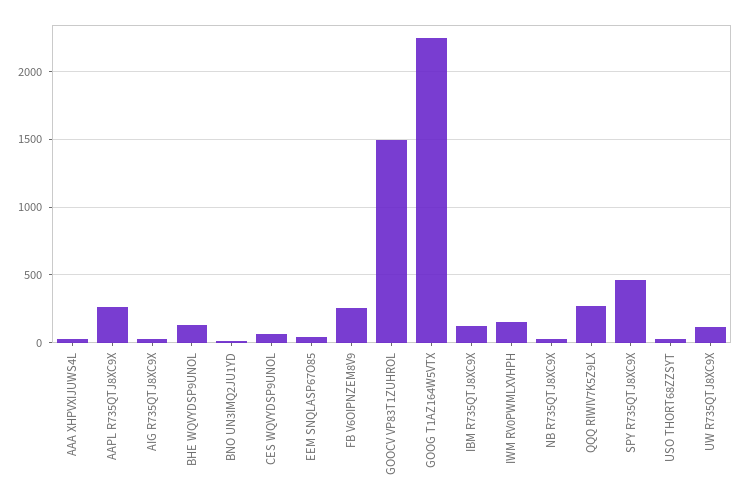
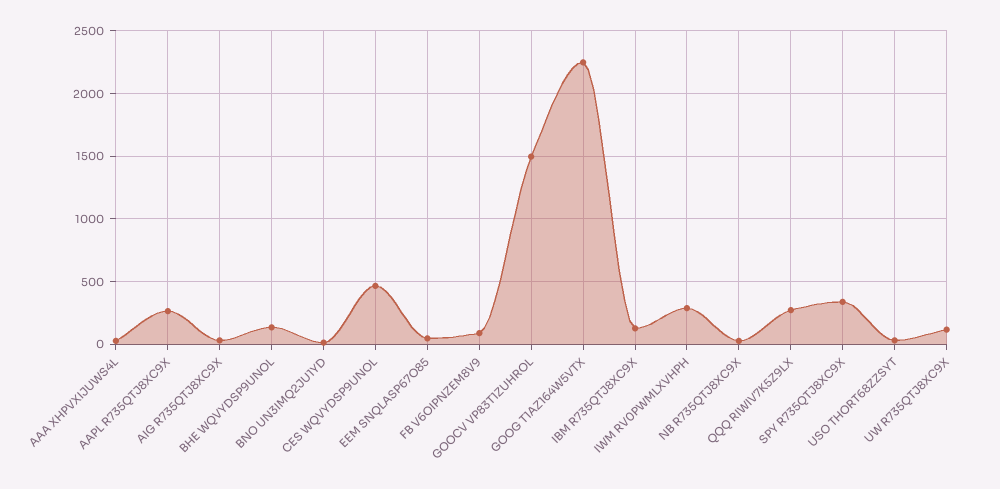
  {
    "AAA XHPVXIJUWS4L": 0,
    "AAPL R735QTJ8XC9X": 250,
    "AIG R735QTJ8XC9X": 50,
    "BHE WQVYDSP9UNOL": 150,
    "BNO UN3IMQ2JU1YD": 0,
-   "CES WQVYDSP9UNOL": 50,
+   "CES WQVYDSP9UNOL": 450,
    "EEM SNQLASP67O85": 50,
-   "FB V6OIPNZEM8V9": 250,
+   "FB V6OIPNZEM8V9": 100,
    "GOOCV VP83T1ZUHROL": 1500,
    "GOOG T1AZ164W5VTX": 2250,
    "IBM R735QTJ8XC9X": 100,
-   "IWM RV0PWMLXVHPH": 150,
+   "IWM RV0PWMLXVHPH": 300,
    "NB R735QTJ8XC9X": 50,
    "QQQ RIWIV7K5Z9LX": 250,
-   "SPY R735QTJ8XC9X": 450,
+   "SPY R735QTJ8XC9X": 350,
    "USO THORT68ZZSYT": 50,
    "UW R735QTJ8XC9X": 100
  }

